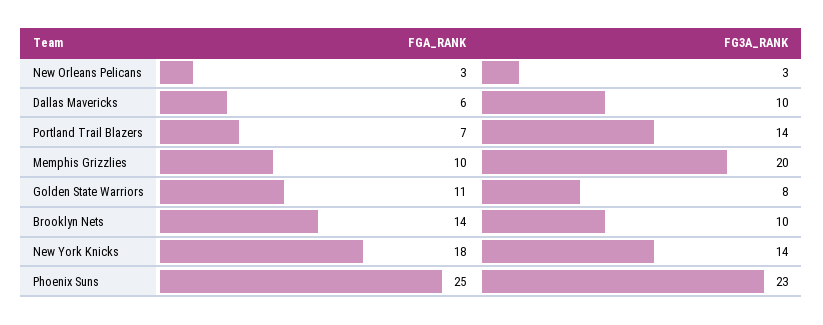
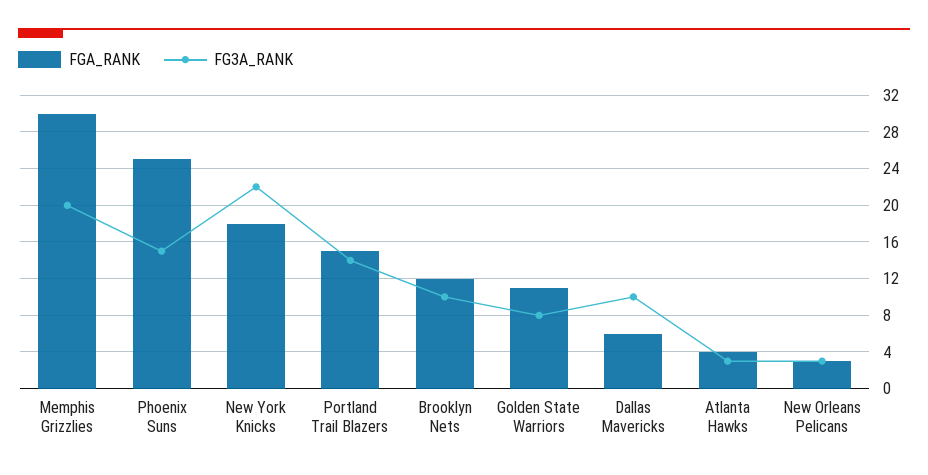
  {
    "FGA_RANK": {
      "New Orleans Pelicans": 3,
      "Dallas Mavericks": 6,
-     "Portland Trail Blazers": 7,
+     "Portland Trail Blazers": 15,
-     "Memphis Grizzlies": 10,
+     "Memphis Grizzlies": 30,
      "Golden State Warriors": 11,
-     "Brooklyn Nets": 14,
+     "Brooklyn Nets": 12,
      "New York Knicks": 18,
-     "Phoenix Suns": 25
+     "Phoenix Suns": 25,
+     "Atlanta Hawks": 4
    },
    "FG3A_RANK": {
      "New Orleans Pelicans": 3,
      "Dallas Mavericks": 10,
      "Portland Trail Blazers": 14,
      "Memphis Grizzlies": 20,
      "Golden State Warriors": 8,
      "Brooklyn Nets": 10,
-     "New York Knicks": 14,
+     "New York Knicks": 22,
-     "Phoenix Suns": 23
+     "Phoenix Suns": 15,
+     "Atlanta Hawks": 3
    }
  }

